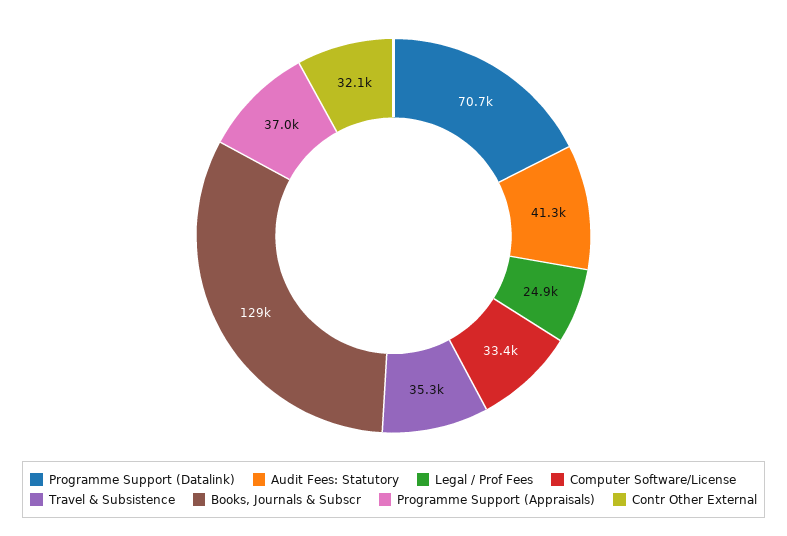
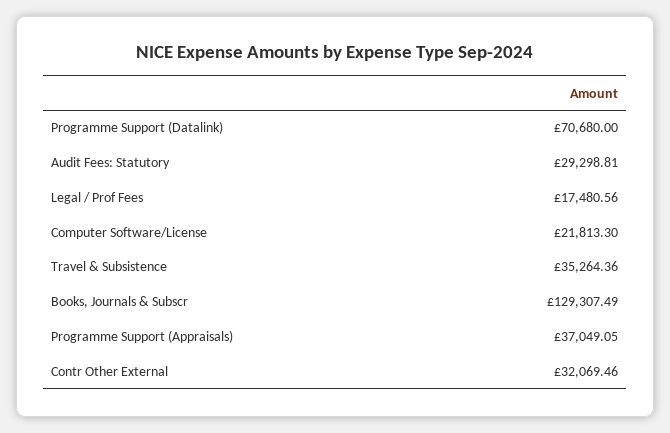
  {
    "Programme Support (Datalink)": 70680,
-   "Audit Fees: Statutory": 41300,
+   "Audit Fees: Statutory": 29298.81,
-   "Legal / Prof Fees": 24900,
+   "Legal / Prof Fees": 17480.56,
-   "Computer Software/License": 33400,
+   "Computer Software/License": 21813.3,
    "Travel & Subsistence": 35264.36,
    "Books, Journals & Subscr": 129307.49,
    "Programme Support (Appraisals)": 37049.05,
    "Contr Other External": 32069.46
  }

